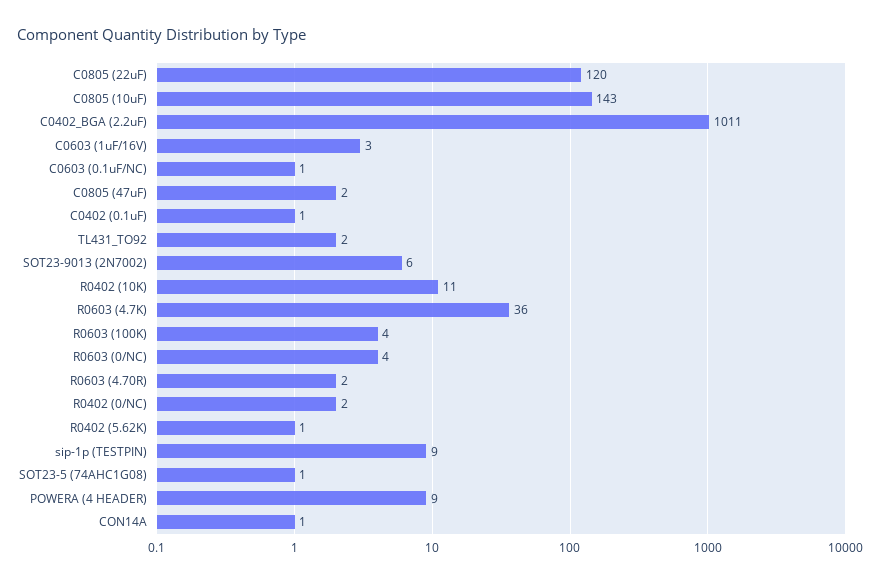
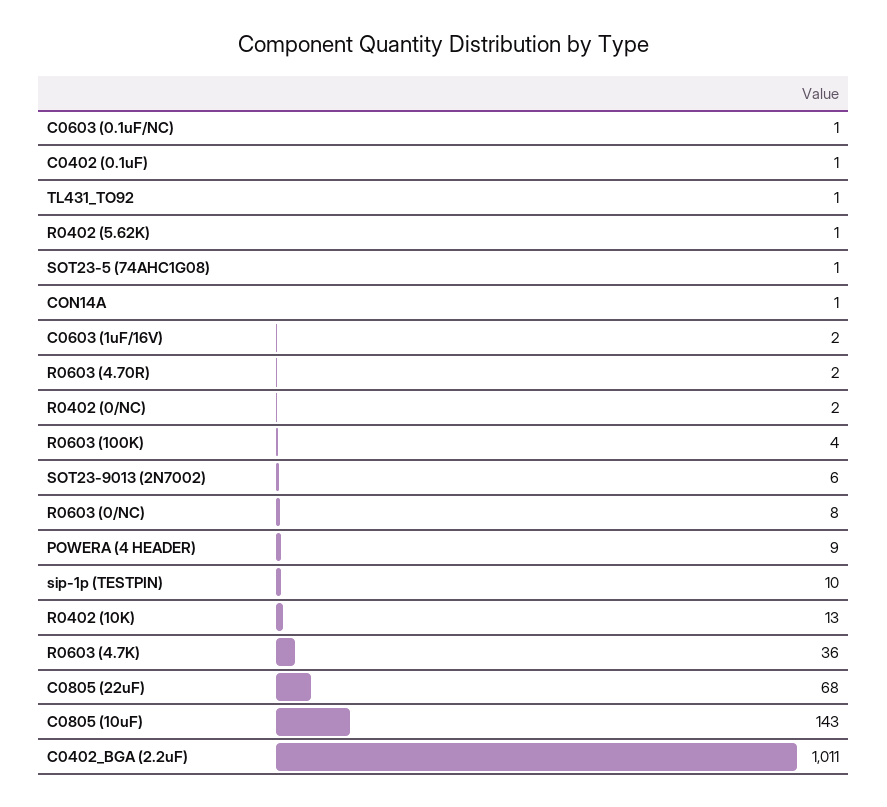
  {
-   "C0805 (22uF)": 120,
+   "C0805 (22uF)": 68,
    "C0805 (10uF)": 143,
    "C0402_BGA (2.2uF)": 1011,
-   "C0603 (1uF/16V)": 3,
+   "C0603 (1uF/16V)": 2,
    "C0603 (0.1uF/NC)": 1,
-   "C0805 (47uF)": 2,
    "C0402 (0.1uF)": 1,
-   "TL431_TO92": 2,
+   "TL431_TO92": 1,
    "SOT23-9013 (2N7002)": 6,
-   "R0402 (10K)": 11,
+   "R0402 (10K)": 13,
    "R0603 (4.7K)": 36,
    "R0603 (100K)": 4,
-   "R0603 (0/NC)": 4,
+   "R0603 (0/NC)": 8,
    "R0603 (4.70R)": 2,
    "R0402 (0/NC)": 2,
    "R0402 (5.62K)": 1,
-   "sip-1p (TESTPIN)": 9,
+   "sip-1p (TESTPIN)": 10,
    "SOT23-5 (74AHC1G08)": 1,
    "POWERA (4 HEADER)": 9,
    "CON14A": 1
  }

